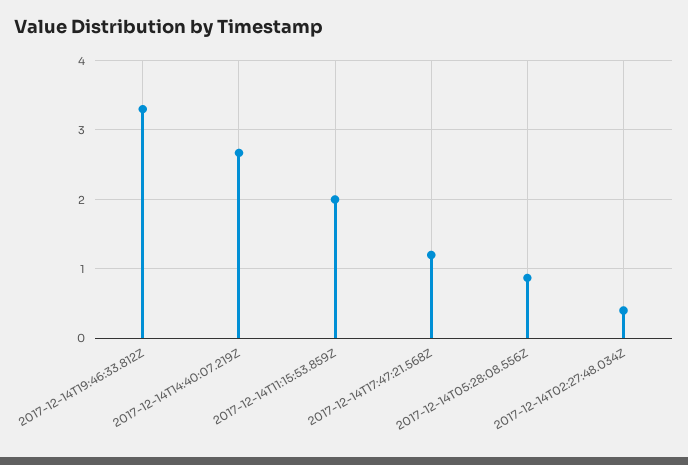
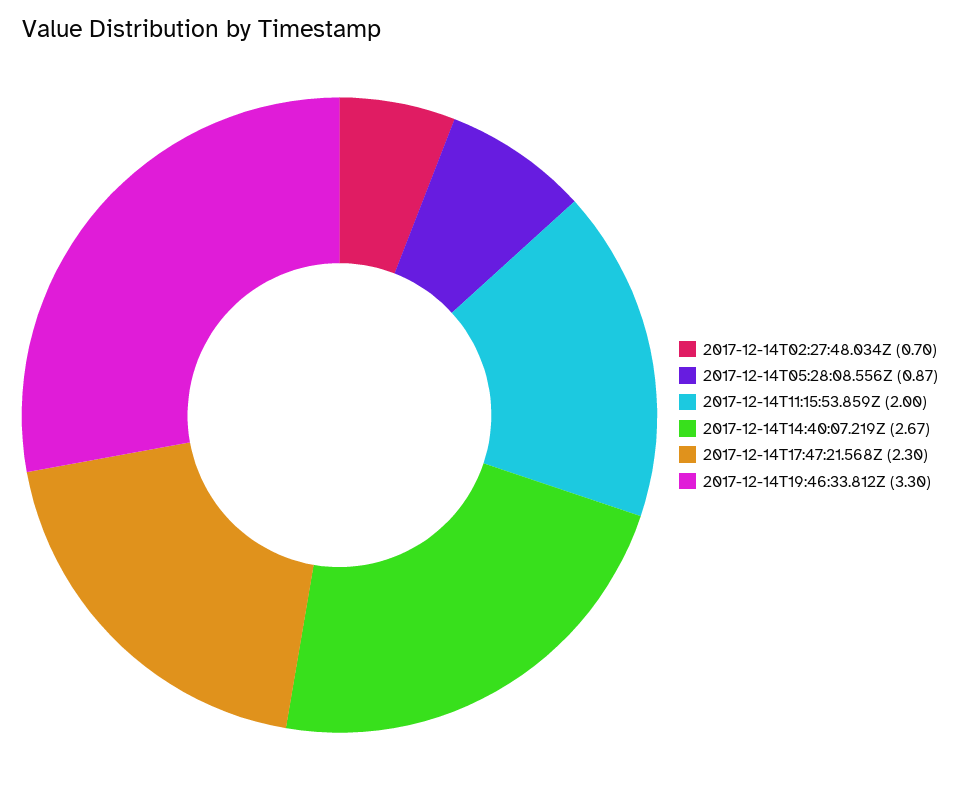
  {
    "2017-12-14T19:46:33.812Z": 3.3,
    "2017-12-14T14:40:07.219Z": 2.67,
    "2017-12-14T11:15:53.859Z": 2,
-   "2017-12-14T17:47:21.568Z": 1.2,
+   "2017-12-14T17:47:21.568Z": 2.3,
    "2017-12-14T05:28:08.556Z": 0.87,
-   "2017-12-14T02:27:48.034Z": 0.4
+   "2017-12-14T02:27:48.034Z": 0.7
  }

